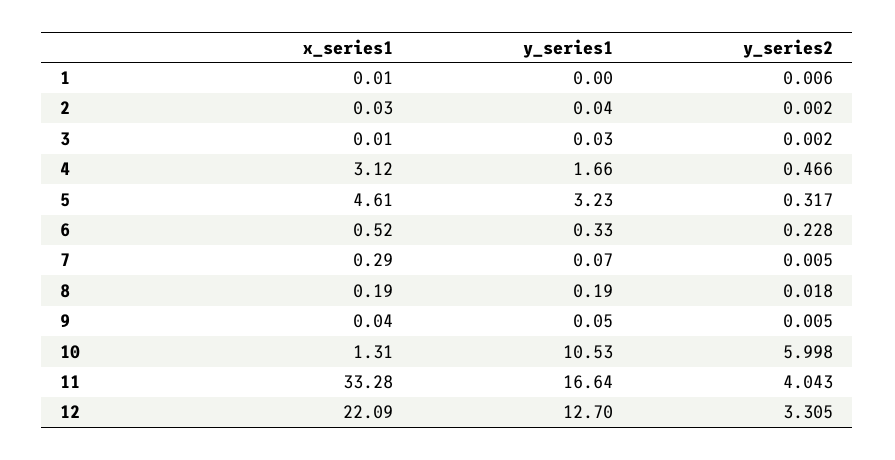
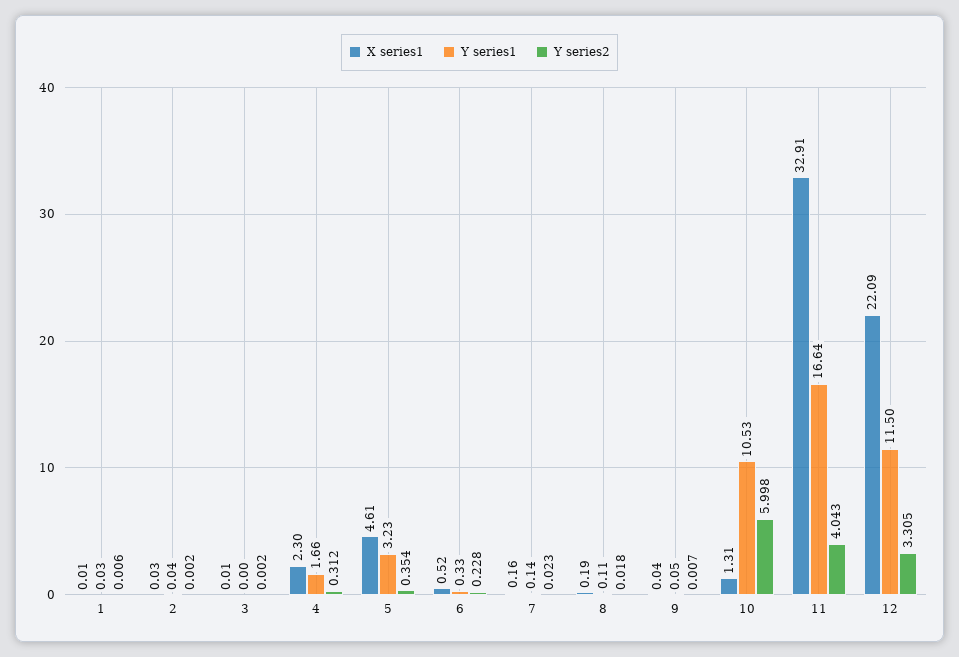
  {
    "x_series1": {
      "1": 0.01,
      "2": 0.03,
      "3": 0.01,
-     "4": 3.12,
+     "4": 2.3,
      "5": 4.61,
      "6": 0.52,
-     "7": 0.29,
+     "7": 0.16,
      "8": 0.19,
      "9": 0.04,
      "10": 1.31,
-     "11": 33.28,
+     "11": 32.91,
      "12": 22.09
    },
    "y_series1": {
-     "1": 0,
+     "1": 0.03,
      "2": 0.04,
-     "3": 0.03,
+     "3": 0,
      "4": 1.66,
      "5": 3.23,
      "6": 0.33,
-     "7": 0.07,
+     "7": 0.14,
-     "8": 0.19,
+     "8": 0.11,
      "9": 0.05,
      "10": 10.53,
      "11": 16.64,
-     "12": 12.7
+     "12": 11.5
    },
    "y_series2": {
      "1": 0.006,
      "2": 0.002,
      "3": 0.002,
-     "4": 0.466,
+     "4": 0.312,
-     "5": 0.317,
+     "5": 0.354,
      "6": 0.228,
-     "7": 0.005,
+     "7": 0.023,
      "8": 0.018,
-     "9": 0.005,
+     "9": 0.007,
      "10": 5.998,
      "11": 4.043,
      "12": 3.305
    }
  }

